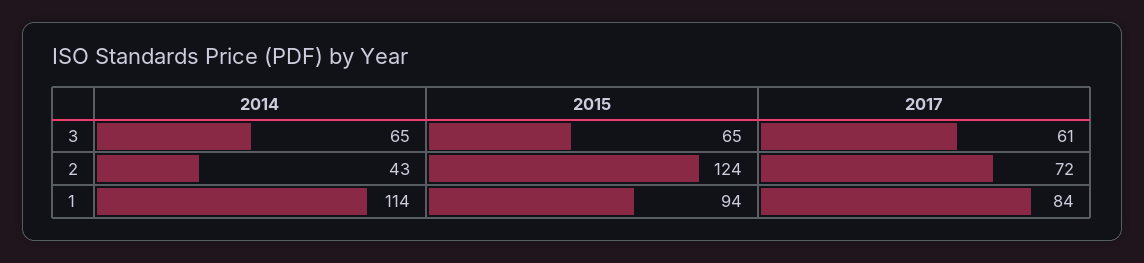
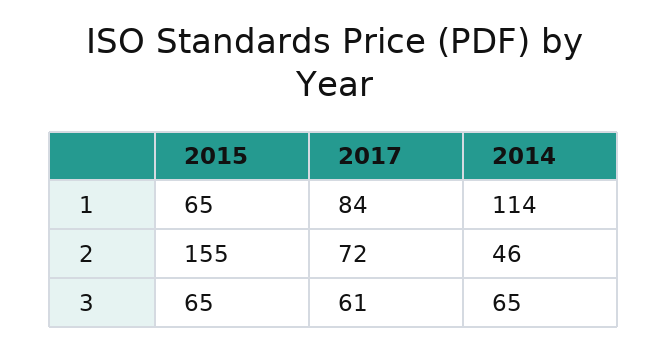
  {
    "2014": {
      "3": 65,
-     "2": 43,
+     "2": 46,
      "1": 114
    },
    "2015": {
      "3": 65,
-     "2": 124,
+     "2": 155,
-     "1": 94
+     "1": 65
    },
    "2017": {
      "3": 61,
      "2": 72,
      "1": 84
    }
  }

